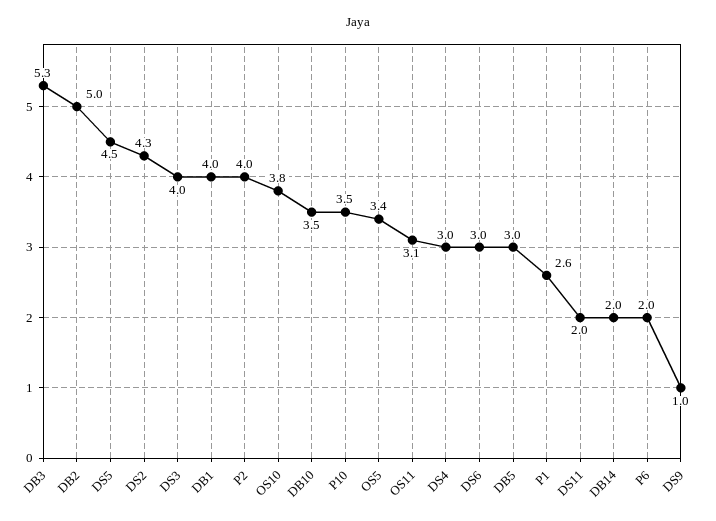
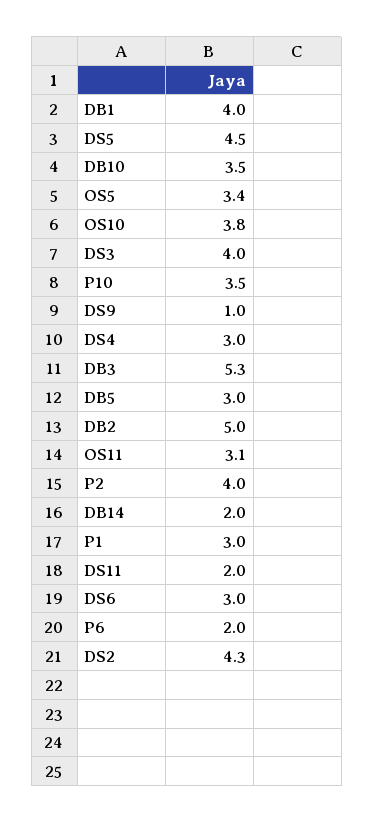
  {
    "DB3": 5.3,
    "DB2": 5,
    "DS5": 4.5,
    "DS2": 4.3,
    "DS3": 4,
    "DB1": 4,
    "P2": 4,
    "OS10": 3.8,
    "DB10": 3.5,
    "P10": 3.5,
    "OS5": 3.4,
    "OS11": 3.1,
    "DS4": 3,
    "DS6": 3,
    "DB5": 3,
-   "P1": 2.6,
+   "P1": 3,
    "DS11": 2,
    "DB14": 2,
    "P6": 2,
    "DS9": 1
  }

